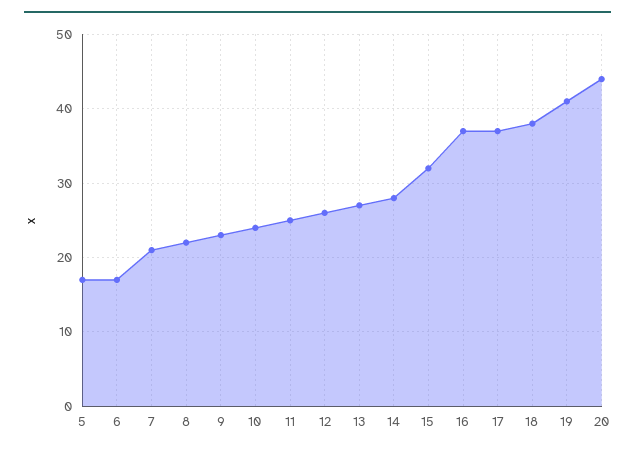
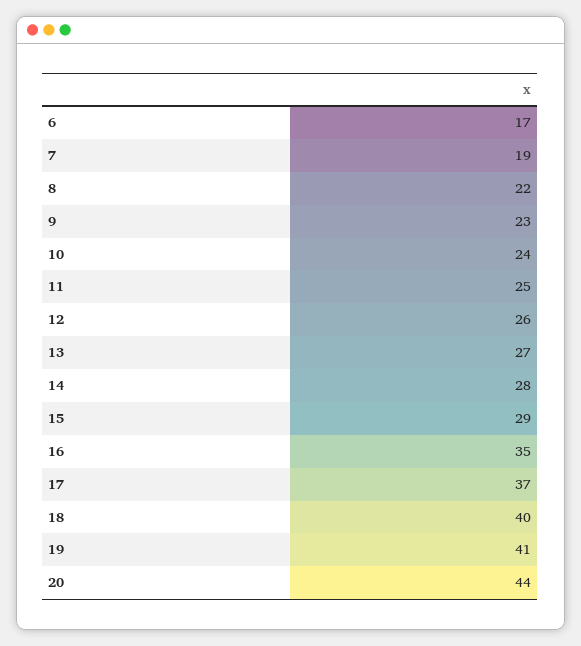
  {
-   "5": 17,
    "6": 17,
-   "7": 21,
+   "7": 19,
    "8": 22,
    "9": 23,
    "10": 24,
    "11": 25,
    "12": 26,
    "13": 27,
    "14": 28,
-   "15": 32,
+   "15": 29,
-   "16": 37,
+   "16": 35,
    "17": 37,
-   "18": 38,
+   "18": 40,
    "19": 41,
    "20": 44
  }

